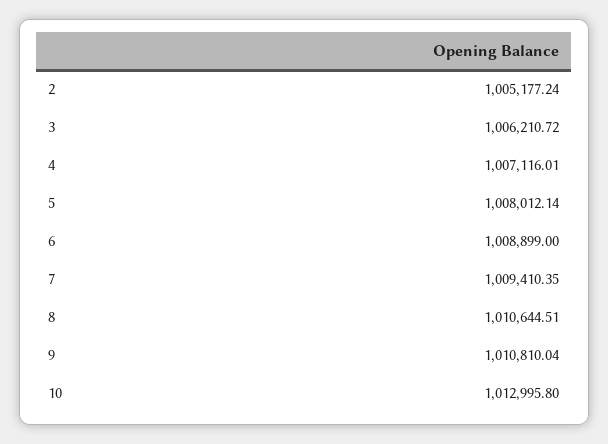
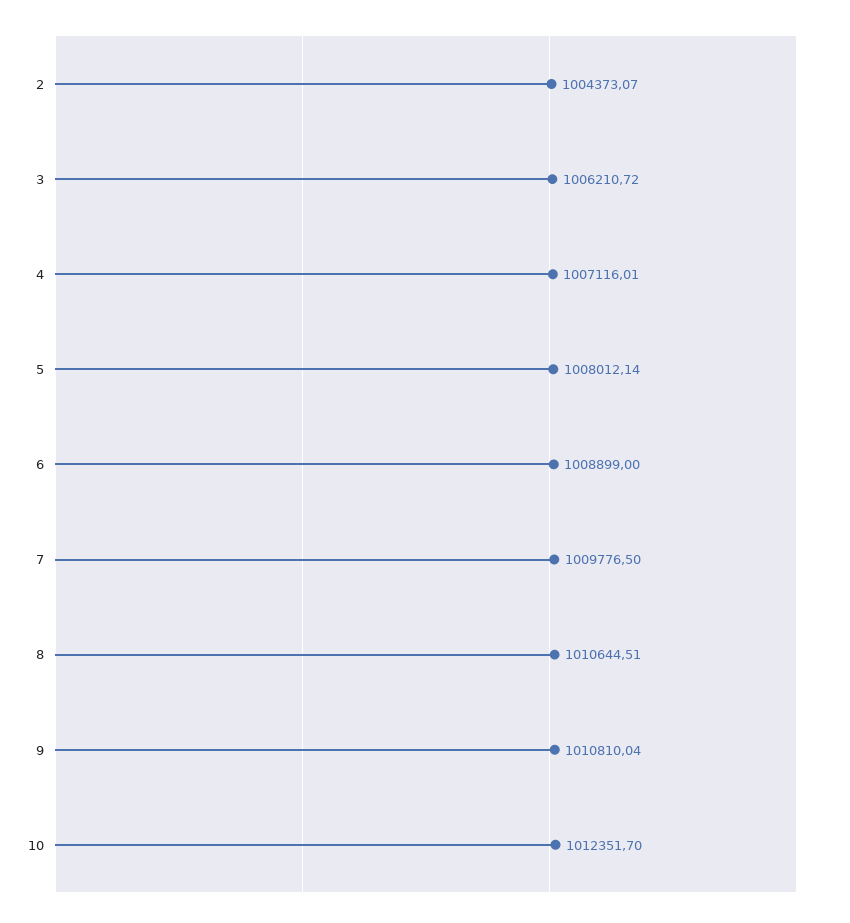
  {
-   "2": 1005177.24,
+   "2": 1004373.07,
    "3": 1006210.72,
    "4": 1007116.01,
    "5": 1008012.14,
    "6": 1008899,
-   "7": 1009410.35,
+   "7": 1009776.5,
    "8": 1010644.51,
    "9": 1010810.04,
-   "10": 1012995.8
+   "10": 1012351.7
  }

